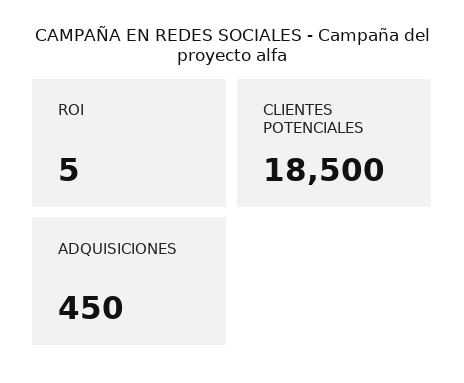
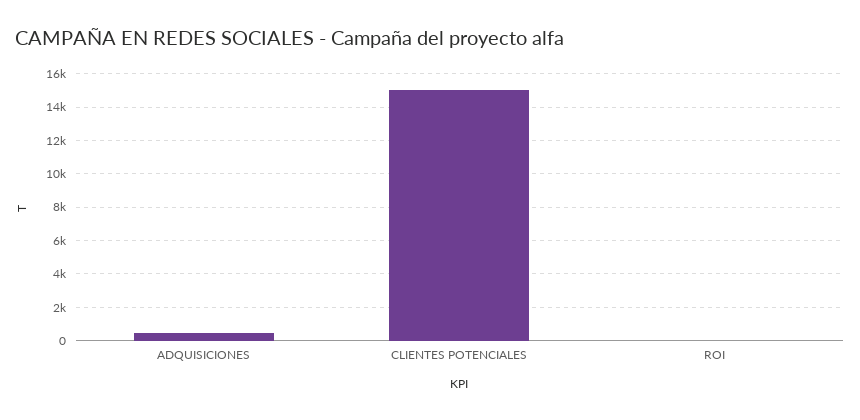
  {
    "ROI": 5,
-   "CLIENTES POTENCIALES": 18500,
+   "CLIENTES POTENCIALES": 15000,
    "ADQUISICIONES": 450
  }

